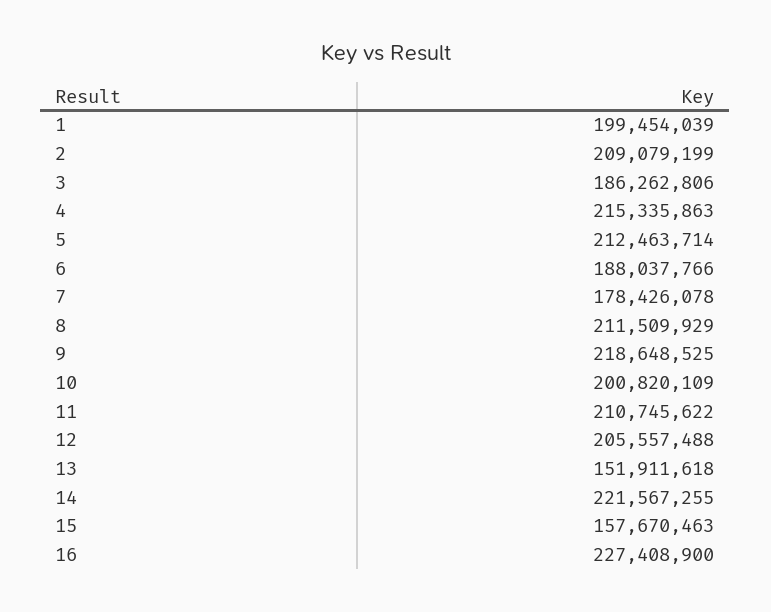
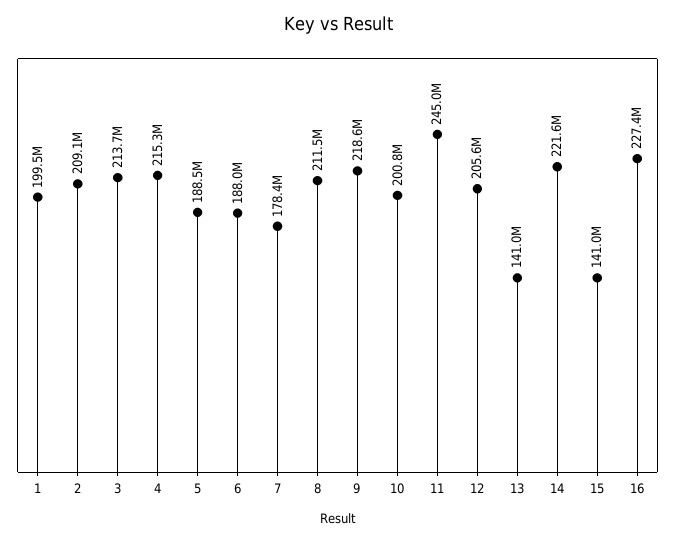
  {
    "1": 199454039,
    "2": 209079199,
-   "3": 186262806,
+   "3": 213700000,
    "4": 215335863,
-   "5": 212463714,
+   "5": 188500000,
    "6": 188037766,
    "7": 178426078,
    "8": 211509929,
    "9": 218648525,
    "10": 200820109,
-   "11": 210745622,
+   "11": 245000000,
    "12": 205557488,
-   "13": 151911618,
+   "13": 141000000,
    "14": 221567255,
-   "15": 157670463,
+   "15": 141000000,
    "16": 227408900
  }

